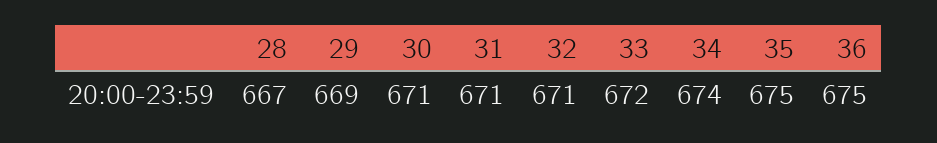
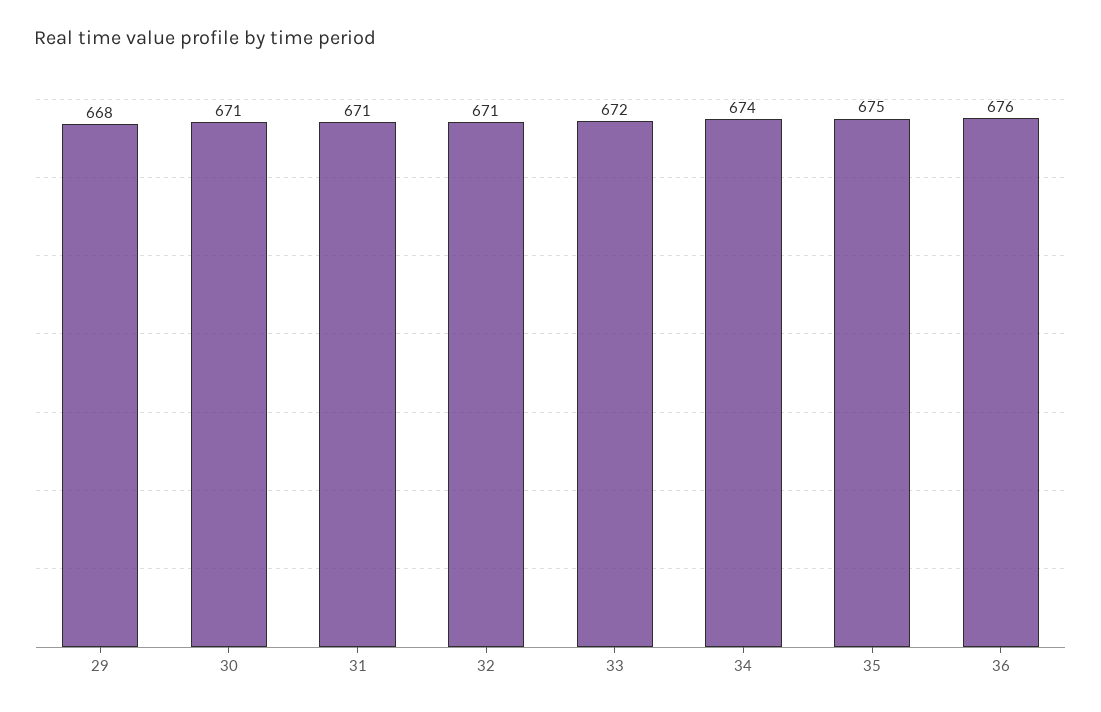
  {
-   "28": 667,
-   "29": 669,
+   "29": 668,
    "30": 671,
    "31": 671,
    "32": 671,
    "33": 672,
    "34": 674,
    "35": 675,
-   "36": 675
+   "36": 676
  }

